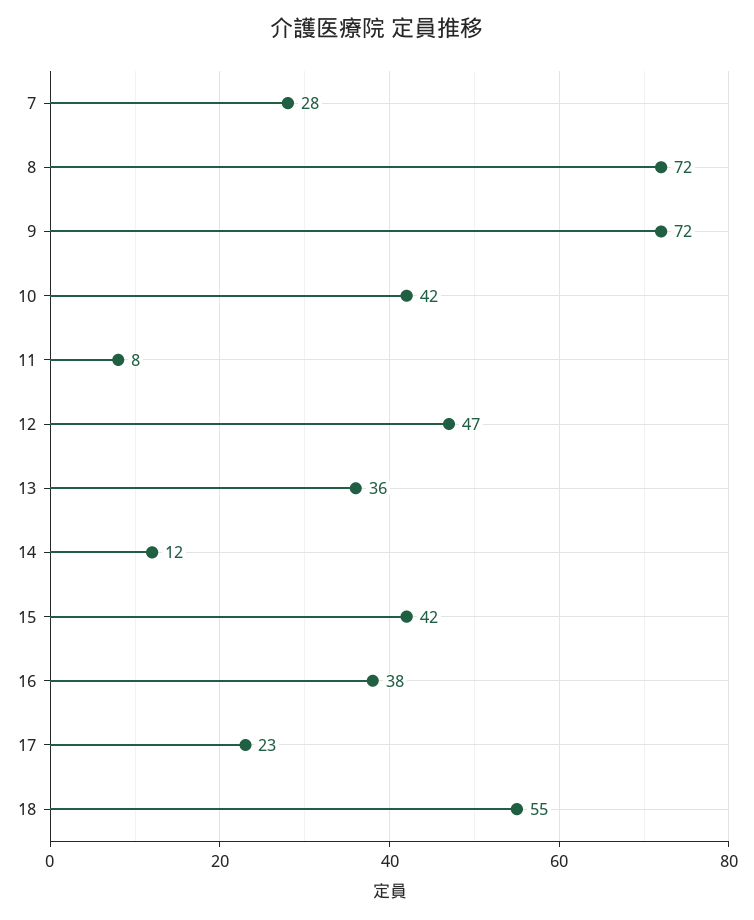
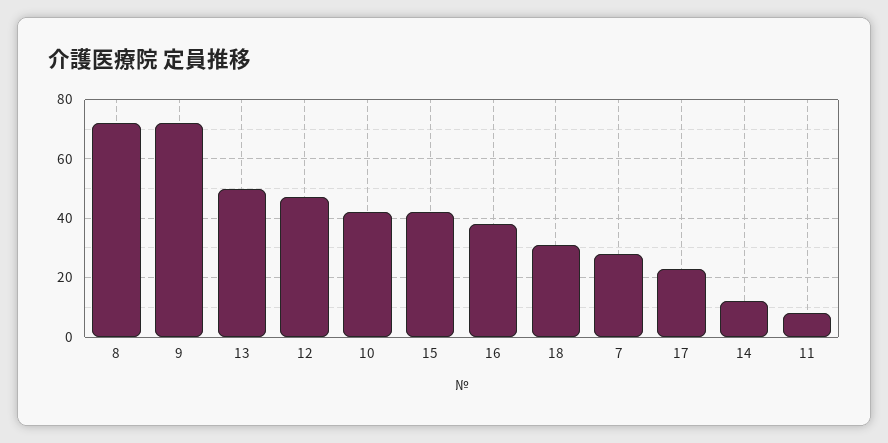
  {
    "7": 28,
    "8": 72,
    "9": 72,
    "10": 42,
    "11": 8,
    "12": 47,
-   "13": 36,
+   "13": 50,
    "14": 12,
    "15": 42,
    "16": 38,
    "17": 23,
-   "18": 55
+   "18": 30
  }

